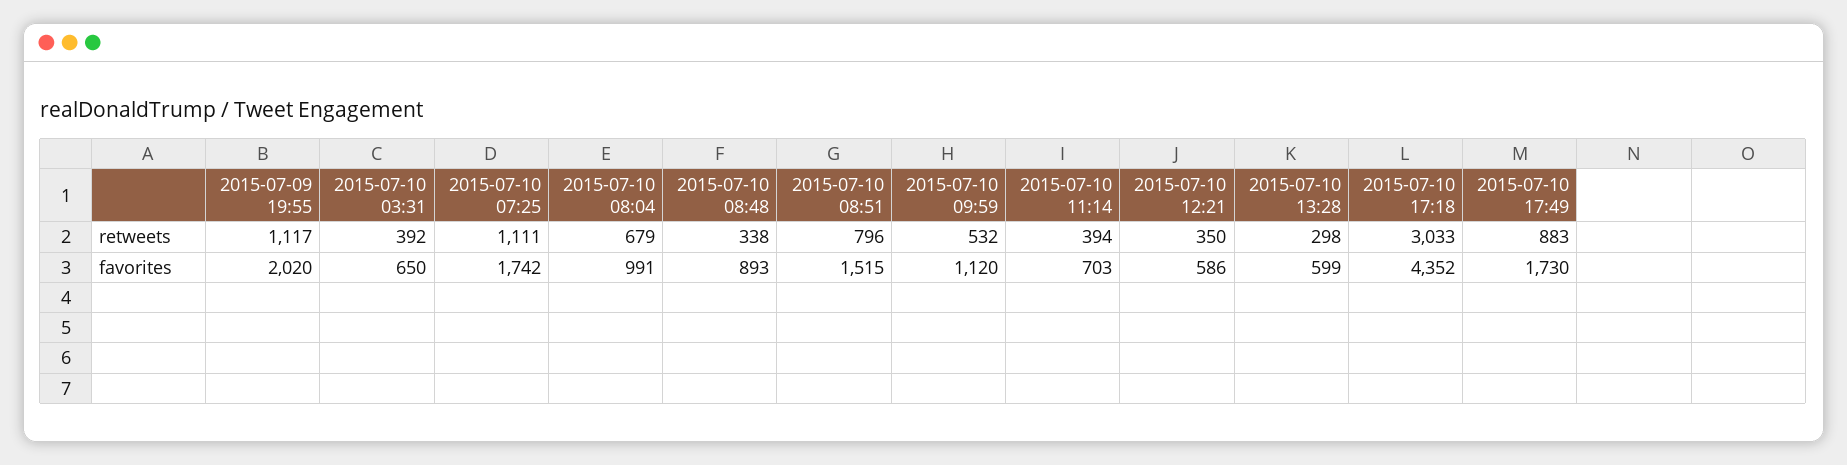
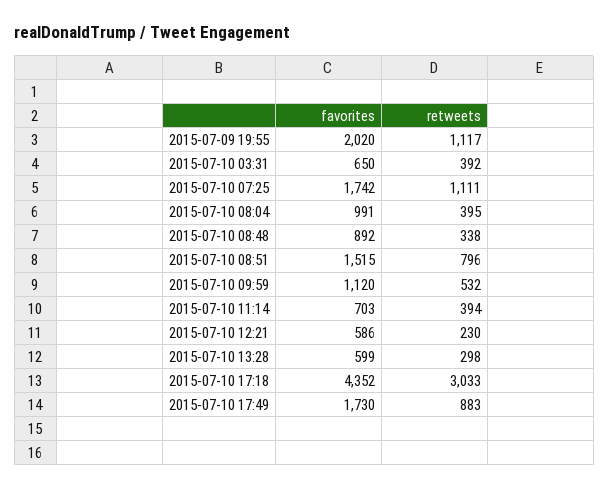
  {
    "2015-07-09 19:55": {
      "retweets": 1117,
      "favorites": 2020
    },
    "2015-07-10 03:31": {
      "retweets": 392,
      "favorites": 650
    },
    "2015-07-10 07:25": {
      "retweets": 1111,
      "favorites": 1742
    },
    "2015-07-10 08:04": {
-     "retweets": 679,
+     "retweets": 395,
      "favorites": 991
    },
    "2015-07-10 08:48": {
      "retweets": 338,
-     "favorites": 893
+     "favorites": 892
    },
    "2015-07-10 08:51": {
      "retweets": 796,
      "favorites": 1515
    },
    "2015-07-10 09:59": {
      "retweets": 532,
      "favorites": 1120
    },
    "2015-07-10 11:14": {
      "retweets": 394,
      "favorites": 703
    },
    "2015-07-10 12:21": {
-     "retweets": 350,
+     "retweets": 230,
      "favorites": 586
    },
    "2015-07-10 13:28": {
      "retweets": 298,
      "favorites": 599
    },
    "2015-07-10 17:18": {
      "retweets": 3033,
      "favorites": 4352
    },
    "2015-07-10 17:49": {
      "retweets": 883,
      "favorites": 1730
    }
  }

